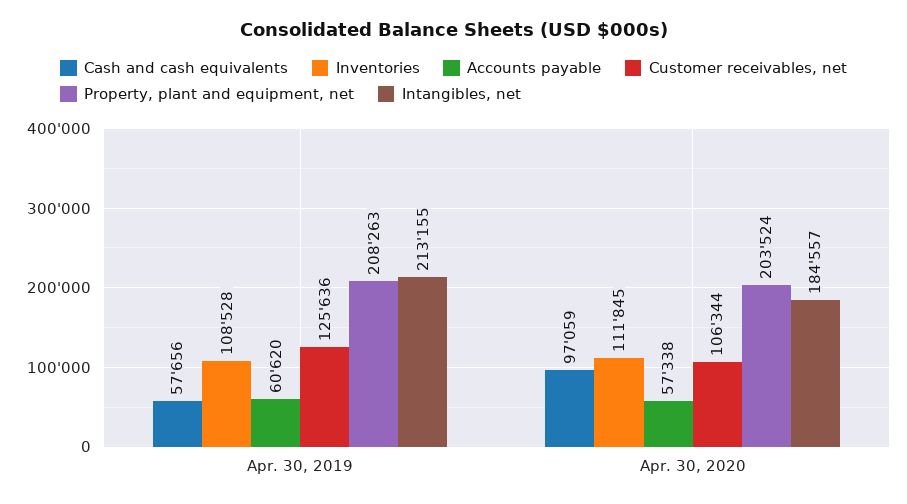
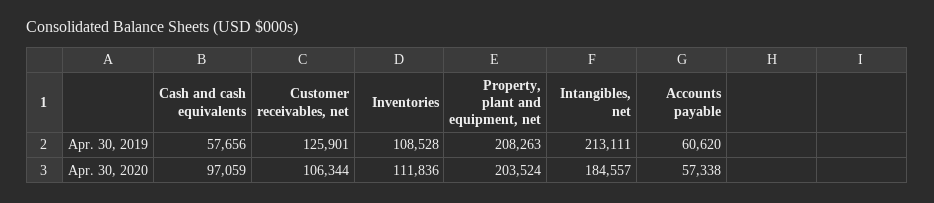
  {
    "Cash and cash equivalents": {
      "Apr. 30, 2019": 57656,
      "Apr. 30, 2020": 97059
    },
    "Inventories": {
      "Apr. 30, 2019": 108528,
-     "Apr. 30, 2020": 111845
+     "Apr. 30, 2020": 111836
    },
    "Accounts payable": {
      "Apr. 30, 2019": 60620,
      "Apr. 30, 2020": 57338
    },
    "Customer receivables, net": {
-     "Apr. 30, 2019": 125636,
+     "Apr. 30, 2019": 125901,
      "Apr. 30, 2020": 106344
    },
    "Property, plant and equipment, net": {
      "Apr. 30, 2019": 208263,
      "Apr. 30, 2020": 203524
    },
    "Intangibles, net": {
-     "Apr. 30, 2019": 213155,
+     "Apr. 30, 2019": 213111,
      "Apr. 30, 2020": 184557
    }
  }

